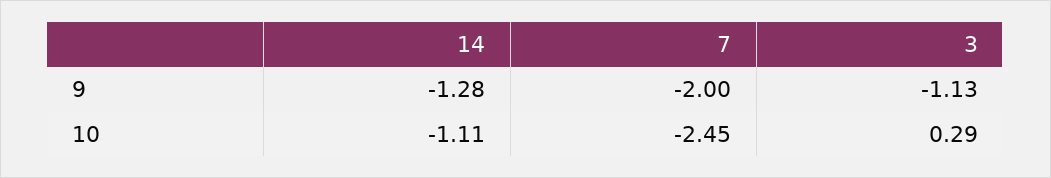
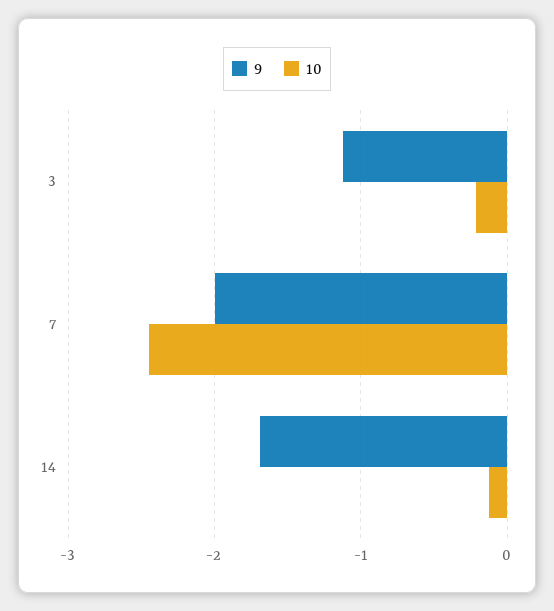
  {
    "9": {
-     "14": -1.28,
+     "14": -1.7,
      "7": -2,
      "3": -1.13
    },
    "10": {
-     "14": -1.11,
+     "14": -0.1,
      "7": -2.45,
-     "3": 0.29
+     "3": -0.2
    }
  }

